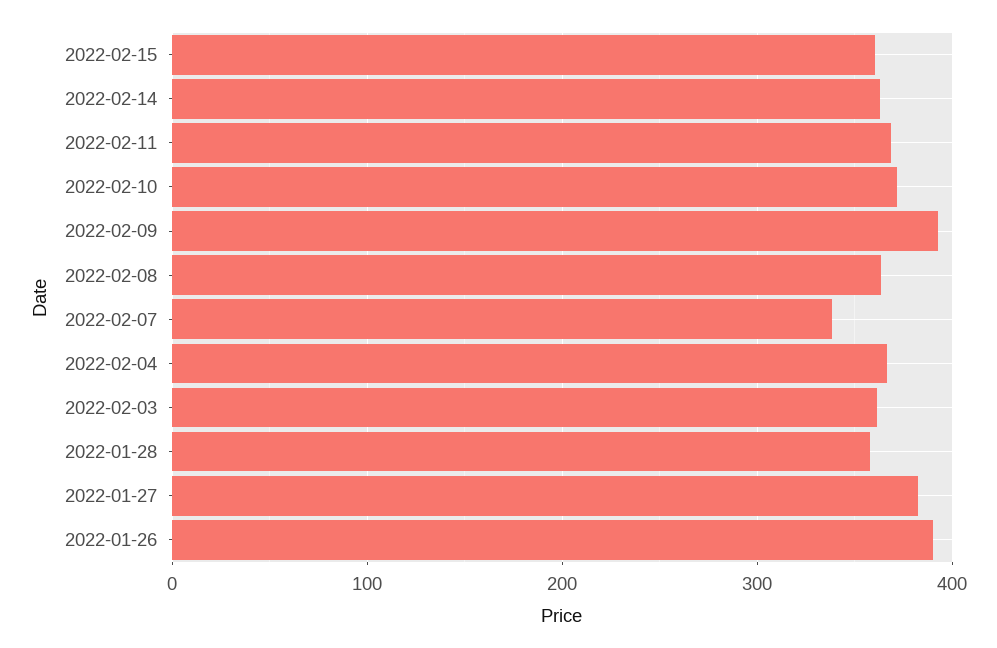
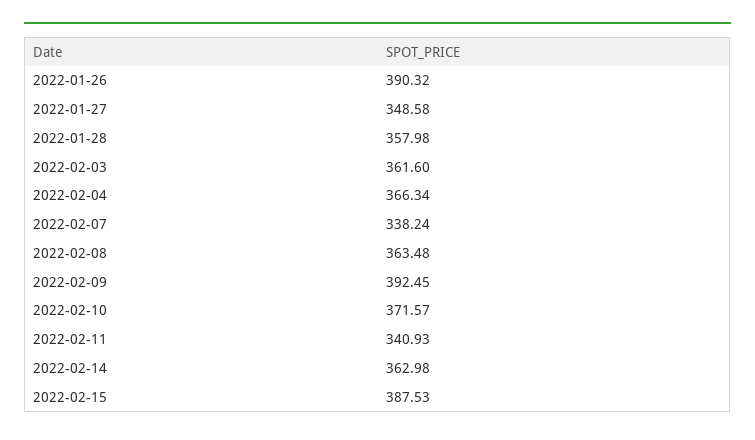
  {
-   "2022-02-15": 360,
+   "2022-02-15": 387.53,
    "2022-02-14": 362.98,
-   "2022-02-11": 370,
+   "2022-02-11": 340.93,
    "2022-02-10": 371.57,
    "2022-02-09": 392.45,
    "2022-02-08": 363.48,
    "2022-02-07": 338.24,
    "2022-02-04": 366.34,
    "2022-02-03": 361.6,
    "2022-01-28": 357.98,
-   "2022-01-27": 380,
+   "2022-01-27": 348.58,
    "2022-01-26": 390.32
  }

